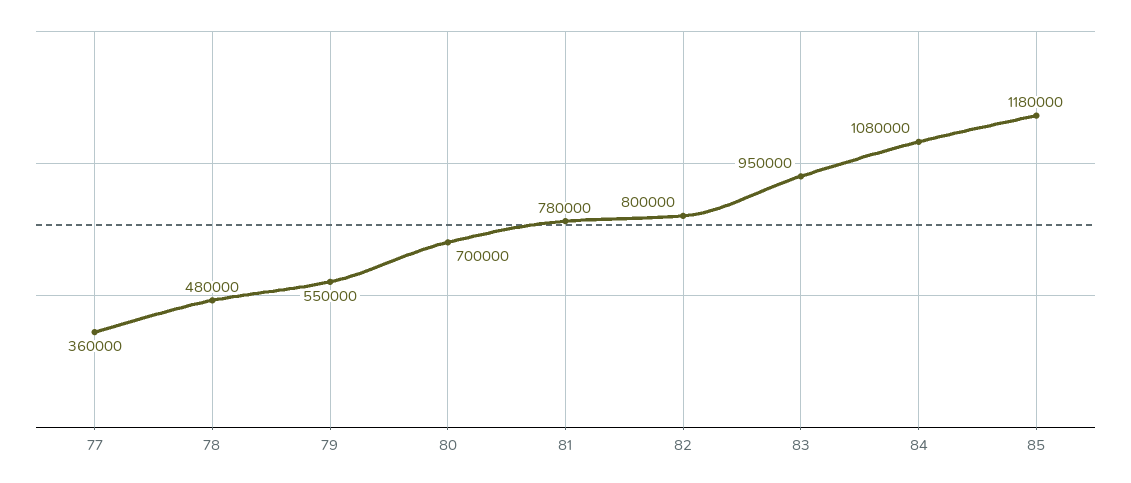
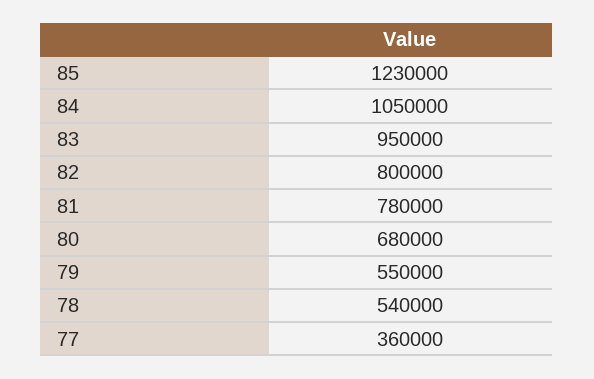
  {
    "77": 360000,
-   "78": 480000,
+   "78": 540000,
    "79": 550000,
-   "80": 700000,
+   "80": 680000,
    "81": 780000,
    "82": 800000,
    "83": 950000,
-   "84": 1080000,
+   "84": 1050000,
-   "85": 1180000
+   "85": 1230000
  }

